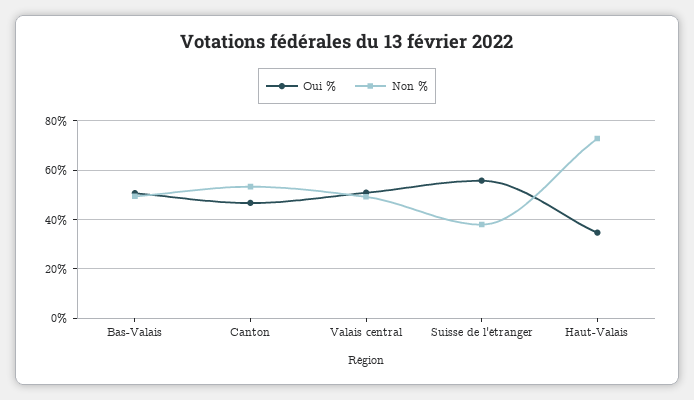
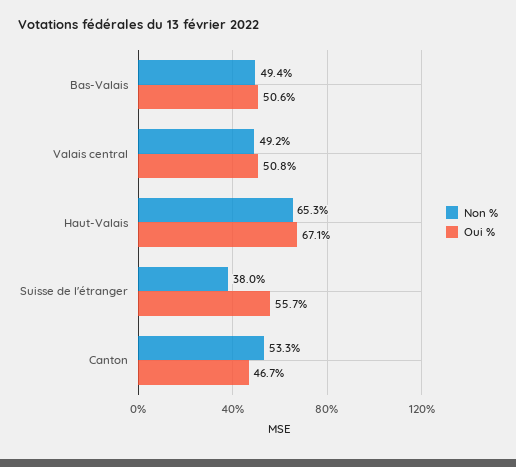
  {
    "Oui %": {
      "Bas-Valais": 50.6,
      "Canton": 46.7,
      "Valais central": 50.8,
      "Suisse de l'étranger": 55.7,
-     "Haut-Valais": 35
+     "Haut-Valais": 67.1
    },
    "Non %": {
      "Bas-Valais": 49.4,
      "Canton": 53.3,
      "Valais central": 49.2,
      "Suisse de l'étranger": 38,
-     "Haut-Valais": 72.5
+     "Haut-Valais": 65.3
    }
  }

